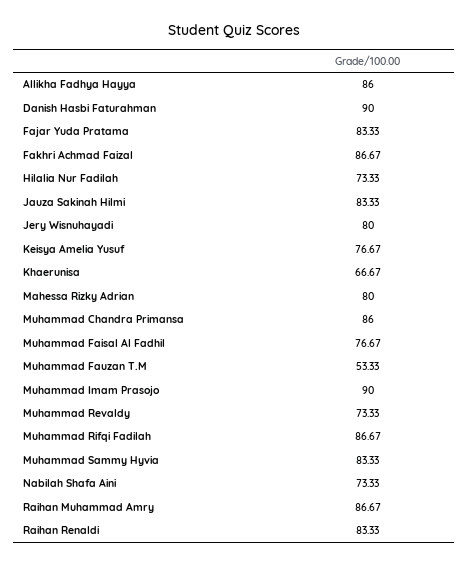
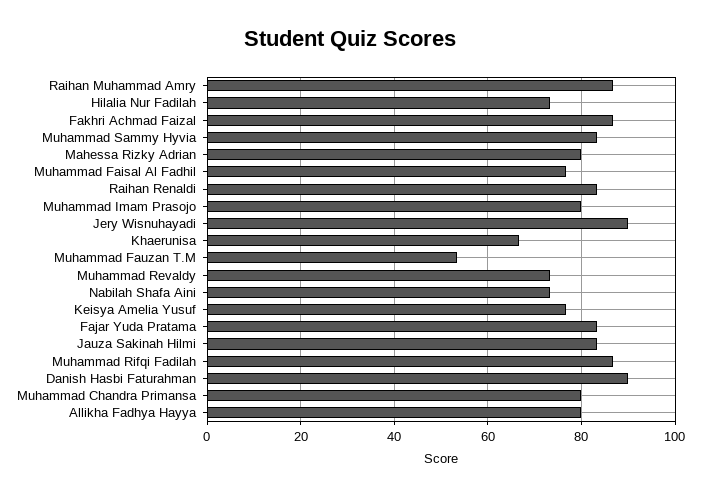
  {
-   "Allikha Fadhya Hayya": 86,
+   "Allikha Fadhya Hayya": 80,
    "Danish Hasbi Faturahman": 90,
    "Fajar Yuda Pratama": 83.33,
    "Fakhri Achmad Faizal": 86.67,
    "Hilalia Nur Fadilah": 73.33,
    "Jauza Sakinah Hilmi": 83.33,
-   "Jery Wisnuhayadi": 80,
+   "Jery Wisnuhayadi": 90,
    "Keisya Amelia Yusuf": 76.67,
    "Khaerunisa": 66.67,
    "Mahessa Rizky Adrian": 80,
-   "Muhammad Chandra Primansa": 86,
+   "Muhammad Chandra Primansa": 80,
    "Muhammad Faisal Al Fadhil": 76.67,
    "Muhammad Fauzan T.M": 53.33,
-   "Muhammad Imam Prasojo": 90,
+   "Muhammad Imam Prasojo": 80,
    "Muhammad Revaldy": 73.33,
    "Muhammad Rifqi Fadilah": 86.67,
    "Muhammad Sammy Hyvia": 83.33,
    "Nabilah Shafa Aini": 73.33,
    "Raihan Muhammad Amry": 86.67,
    "Raihan Renaldi": 83.33
  }

